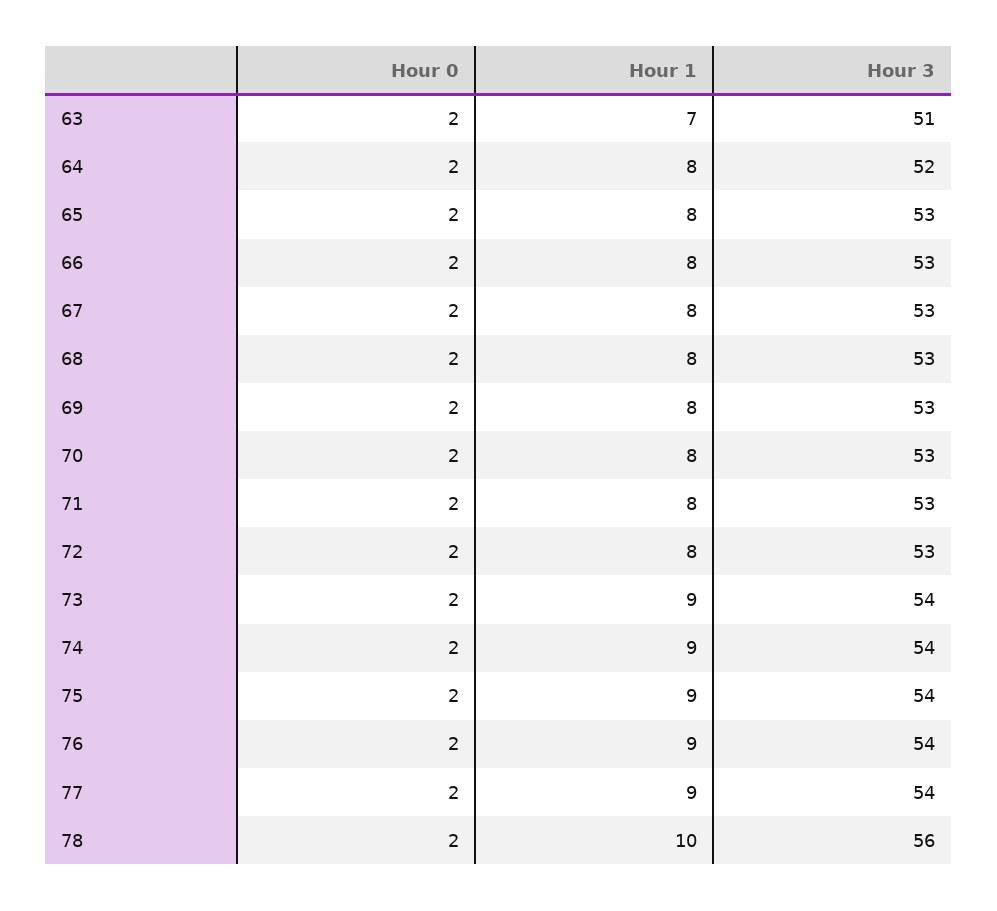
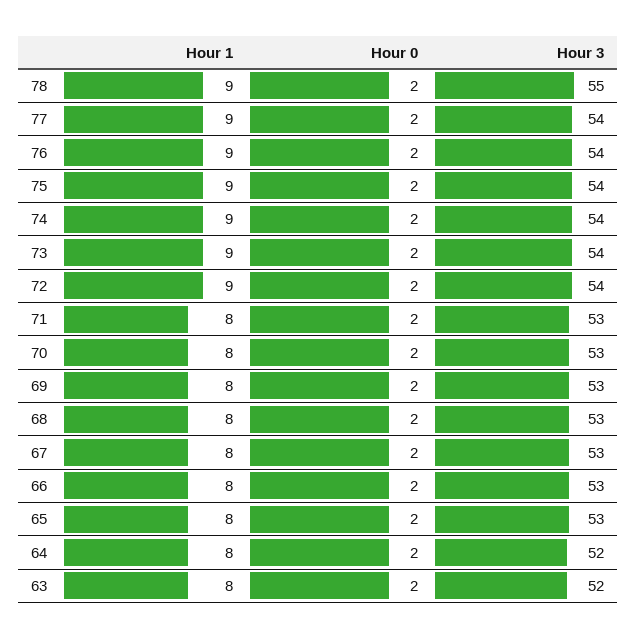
  {
    "Hour 0": {
      "63": 2,
      "64": 2,
      "65": 2,
      "66": 2,
      "67": 2,
      "68": 2,
      "69": 2,
      "70": 2,
      "71": 2,
      "72": 2,
      "73": 2,
      "74": 2,
      "75": 2,
      "76": 2,
      "77": 2,
      "78": 2
    },
    "Hour 1": {
-     "63": 7,
+     "63": 8,
      "64": 8,
      "65": 8,
      "66": 8,
      "67": 8,
      "68": 8,
      "69": 8,
      "70": 8,
      "71": 8,
-     "72": 8,
+     "72": 9,
      "73": 9,
      "74": 9,
      "75": 9,
      "76": 9,
      "77": 9,
-     "78": 10
+     "78": 9
    },
    "Hour 3": {
-     "63": 51,
+     "63": 52,
      "64": 52,
      "65": 53,
      "66": 53,
      "67": 53,
      "68": 53,
      "69": 53,
      "70": 53,
      "71": 53,
-     "72": 53,
+     "72": 54,
      "73": 54,
      "74": 54,
      "75": 54,
      "76": 54,
      "77": 54,
-     "78": 56
+     "78": 55
    }
  }

